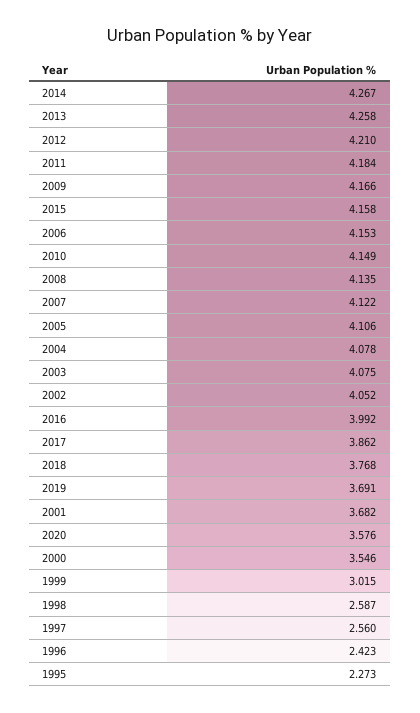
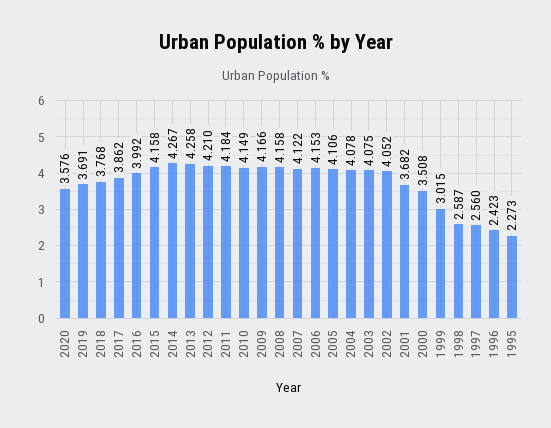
  {
    "2014": 4.267,
    "2013": 4.258,
    "2012": 4.21,
    "2011": 4.184,
    "2009": 4.166,
    "2015": 4.158,
    "2006": 4.153,
    "2010": 4.149,
-   "2008": 4.135,
+   "2008": 4.158,
    "2007": 4.122,
    "2005": 4.106,
    "2004": 4.078,
    "2003": 4.075,
    "2002": 4.052,
    "2016": 3.992,
    "2017": 3.862,
    "2018": 3.768,
    "2019": 3.691,
    "2001": 3.682,
    "2020": 3.576,
-   "2000": 3.546,
+   "2000": 3.508,
    "1999": 3.015,
    "1998": 2.587,
    "1997": 2.56,
    "1996": 2.423,
    "1995": 2.273
  }

